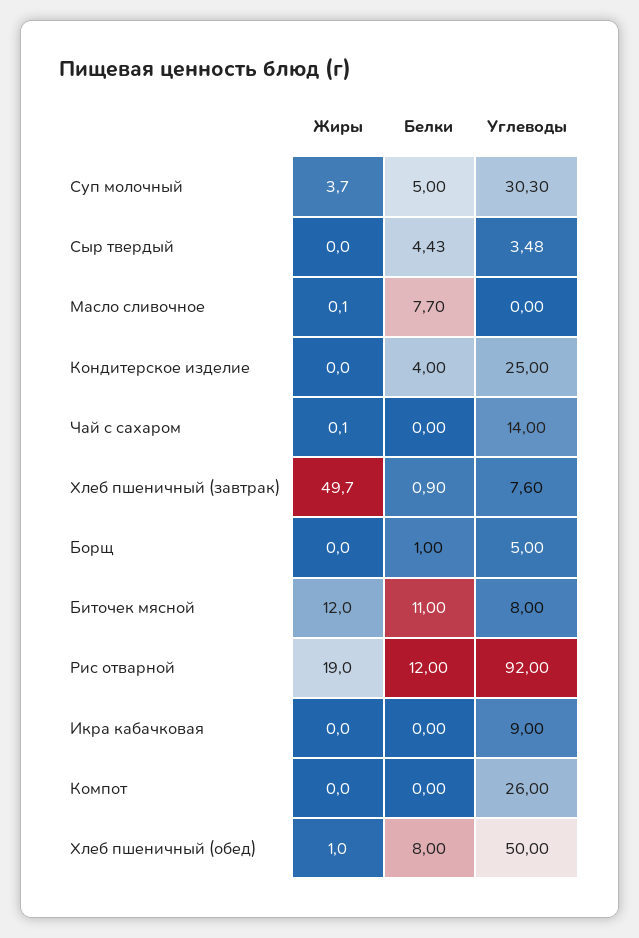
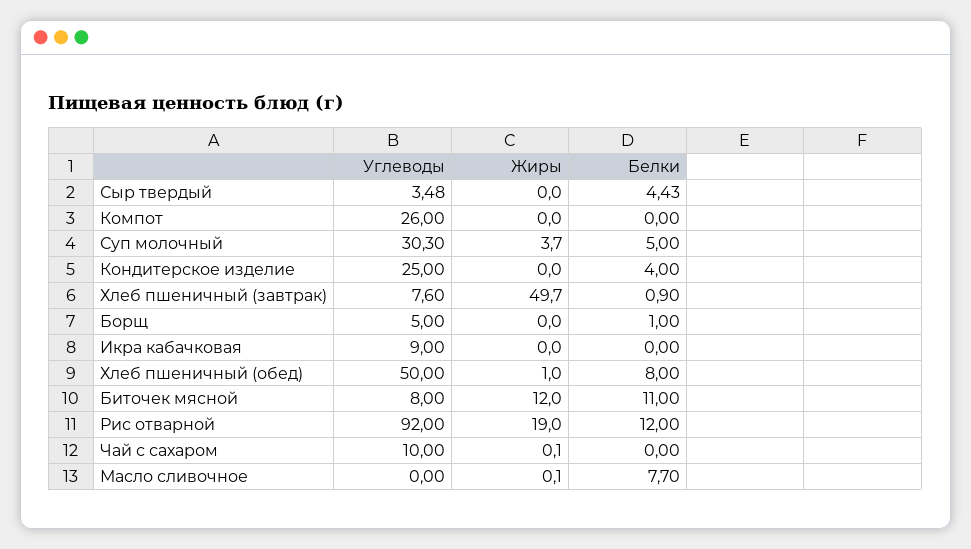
  {
    "Жиры": {
      "Суп молочный": 3.7,
      "Сыр твердый": 0,
      "Масло сливочное": 0.1,
      "Кондитерское изделие": 0,
      "Чай с сахаром": 0.1,
      "Хлеб пшеничный (завтрак)": 49.7,
      "Борщ": 0,
      "Биточек мясной": 12,
      "Рис отварной": 19,
      "Икра кабачковая": 0,
      "Компот": 0,
      "Хлеб пшеничный (обед)": 1
    },
    "Белки": {
      "Суп молочный": 5,
      "Сыр твердый": 4.43,
      "Масло сливочное": 7.7,
      "Кондитерское изделие": 4,
      "Чай с сахаром": 0,
      "Хлеб пшеничный (завтрак)": 0.9,
      "Борщ": 1,
      "Биточек мясной": 11,
      "Рис отварной": 12,
      "Икра кабачковая": 0,
      "Компот": 0,
      "Хлеб пшеничный (обед)": 8
    },
    "Углеводы": {
      "Суп молочный": 30.3,
      "Сыр твердый": 3.48,
      "Масло сливочное": 0,
      "Кондитерское изделие": 25,
-     "Чай с сахаром": 14,
+     "Чай с сахаром": 10,
      "Хлеб пшеничный (завтрак)": 7.6,
      "Борщ": 5,
      "Биточек мясной": 8,
      "Рис отварной": 92,
      "Икра кабачковая": 9,
      "Компот": 26,
      "Хлеб пшеничный (обед)": 50
    }
  }

